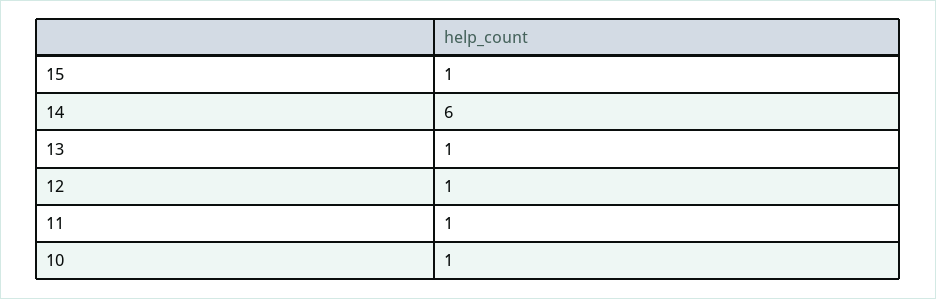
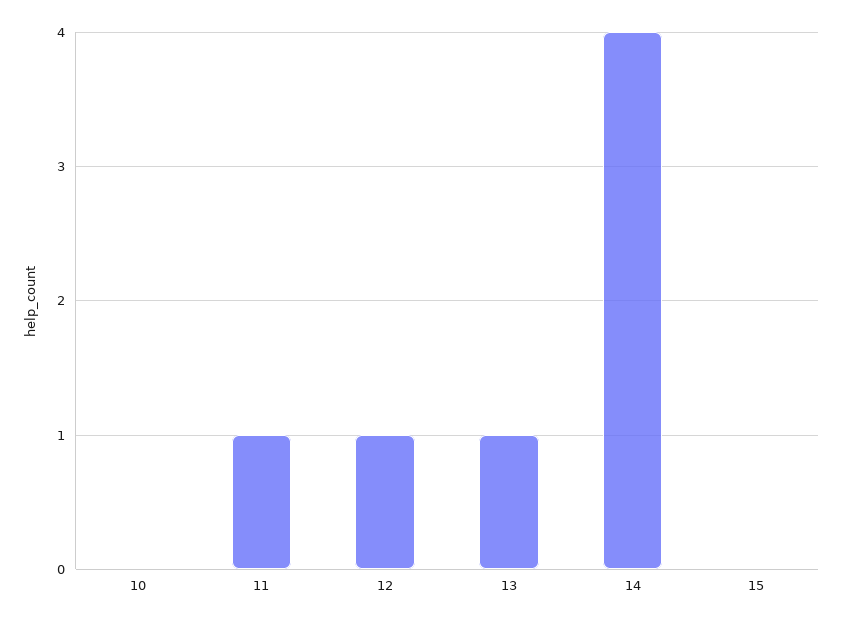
  {
-   "15": 1,
+   "15": 0,
-   "14": 6,
+   "14": 4,
    "13": 1,
    "12": 1,
    "11": 1,
-   "10": 1
+   "10": 0
  }

